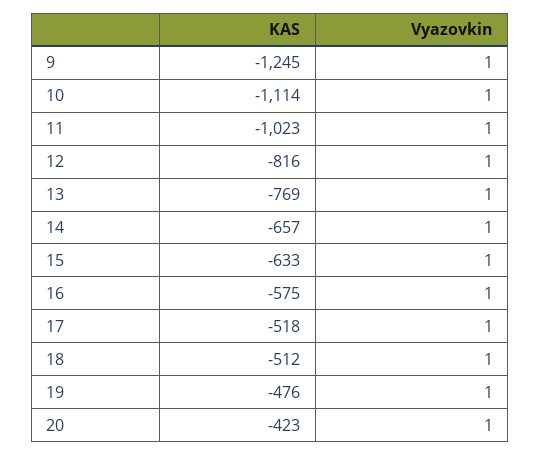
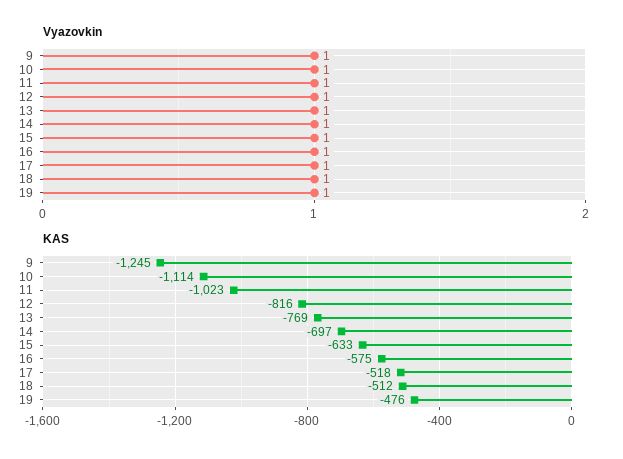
  {
    "KAS": {
      "9": -1245,
      "10": -1114,
      "11": -1023,
      "12": -816,
      "13": -769,
-     "14": -657,
+     "14": -697,
      "15": -633,
      "16": -575,
      "17": -518,
      "18": -512,
-     "19": -476,
+     "19": -476
-     "20": -423
    },
    "Vyazovkin": {
      "9": 1,
      "10": 1,
      "11": 1,
      "12": 1,
      "13": 1,
      "14": 1,
      "15": 1,
      "16": 1,
      "17": 1,
      "18": 1,
-     "19": 1,
+     "19": 1
-     "20": 1
    }
  }

